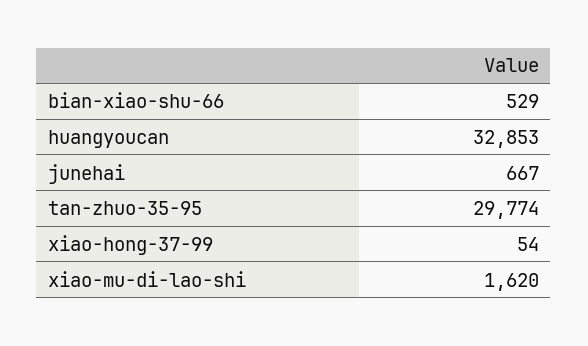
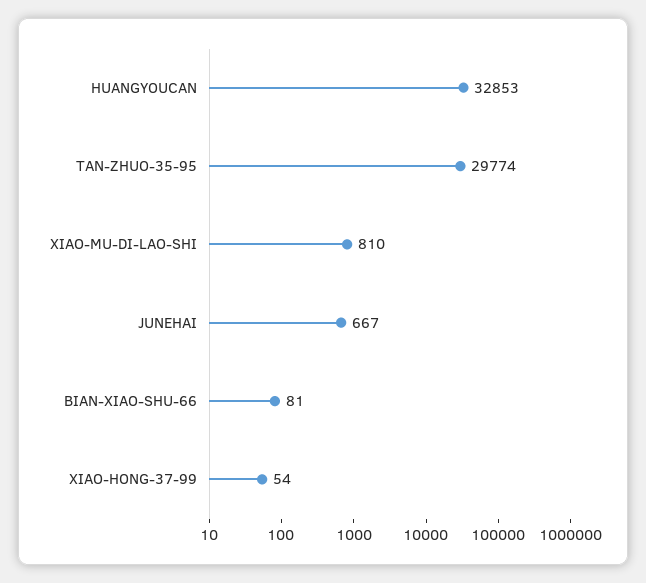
  {
-   "bian-xiao-shu-66": 529,
+   "bian-xiao-shu-66": 81,
    "huangyoucan": 32853,
    "junehai": 667,
    "tan-zhuo-35-95": 29774,
    "xiao-hong-37-99": 54,
-   "xiao-mu-di-lao-shi": 1620
+   "xiao-mu-di-lao-shi": 810
  }

